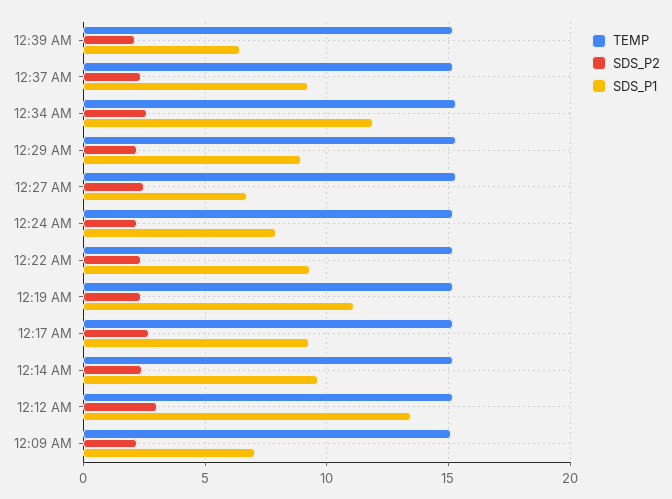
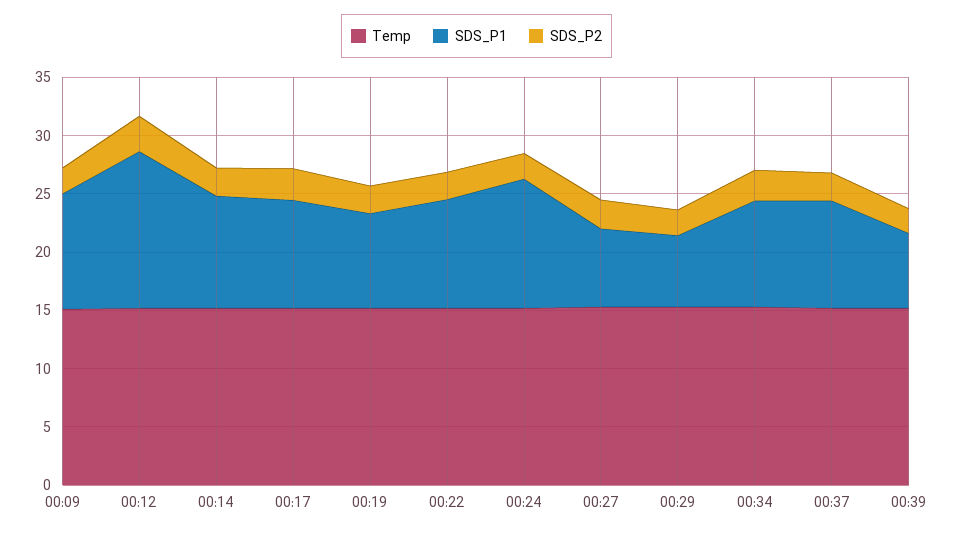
  {
    "TEMP": {
      "12:39 AM": 15,
      "12:37 AM": 15,
      "12:34 AM": 15.5,
      "12:29 AM": 15.5,
      "12:27 AM": 15.5,
      "12:24 AM": 15,
      "12:22 AM": 15,
      "12:19 AM": 15,
      "12:17 AM": 15,
      "12:14 AM": 15,
      "12:12 AM": 15,
      "12:09 AM": 15
    },
    "SDS_P2": {
      "12:39 AM": 2,
      "12:37 AM": 2.5,
      "12:34 AM": 2.5,
      "12:29 AM": 2,
      "12:27 AM": 2.5,
      "12:24 AM": 2,
      "12:22 AM": 2.5,
      "12:19 AM": 2.5,
      "12:17 AM": 2.5,
      "12:14 AM": 2.5,
      "12:12 AM": 3,
      "12:09 AM": 2
    },
    "SDS_P1": {
      "12:39 AM": 6.5,
      "12:37 AM": 9,
-     "12:34 AM": 12,
+     "12:34 AM": 9,
-     "12:29 AM": 9,
+     "12:29 AM": 6,
      "12:27 AM": 6.5,
-     "12:24 AM": 8,
+     "12:24 AM": 11,
      "12:22 AM": 9.5,
-     "12:19 AM": 11,
+     "12:19 AM": 8,
      "12:17 AM": 9.5,
      "12:14 AM": 9.5,
      "12:12 AM": 13.5,
-     "12:09 AM": 7
+     "12:09 AM": 10
    }
  }

